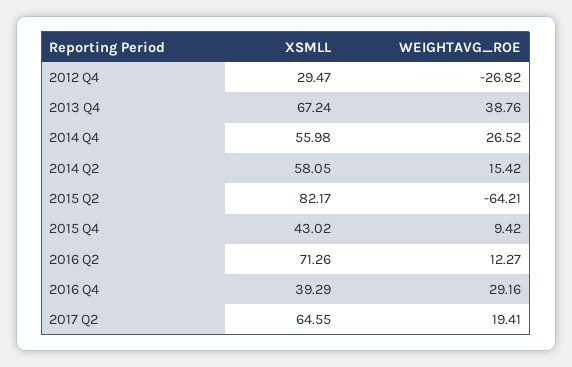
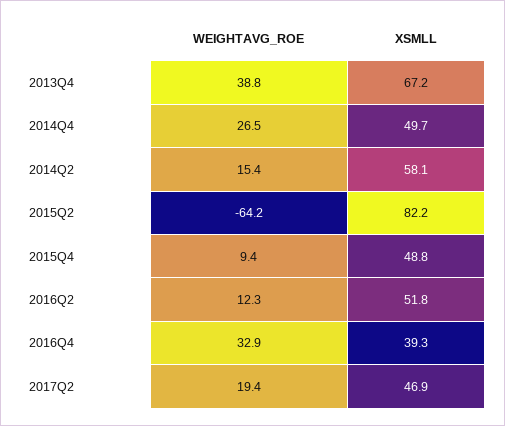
  {
    "XSMLL": {
-     "2012 Q4": 29.47,
      "2013 Q4": 67.24,
-     "2014 Q4": 55.98,
+     "2014 Q4": 49.7,
      "2014 Q2": 58.05,
      "2015 Q2": 82.17,
-     "2015 Q4": 43.02,
+     "2015 Q4": 48.8,
-     "2016 Q2": 71.26,
+     "2016 Q2": 51.8,
      "2016 Q4": 39.29,
-     "2017 Q2": 64.55
+     "2017 Q2": 46.9
    },
    "WEIGHTAVG_ROE": {
-     "2012 Q4": -26.82,
      "2013 Q4": 38.76,
      "2014 Q4": 26.52,
      "2014 Q2": 15.42,
      "2015 Q2": -64.21,
      "2015 Q4": 9.42,
      "2016 Q2": 12.27,
-     "2016 Q4": 29.16,
+     "2016 Q4": 32.9,
      "2017 Q2": 19.41
    }
  }

